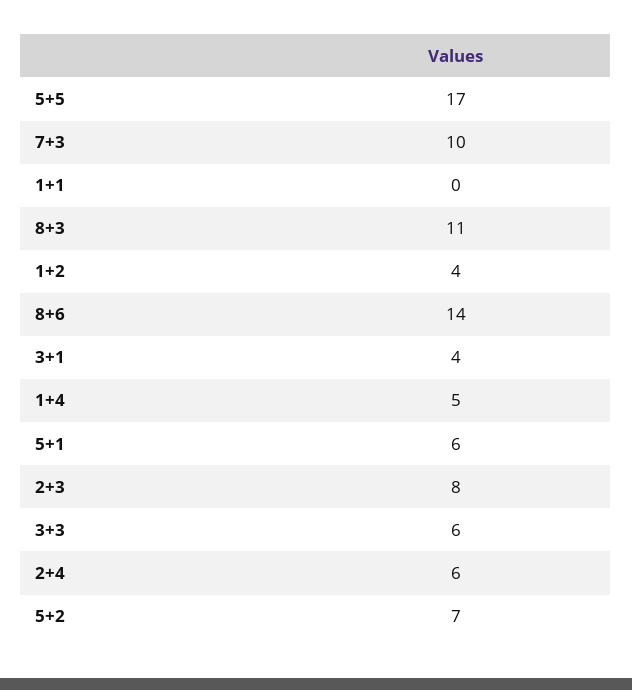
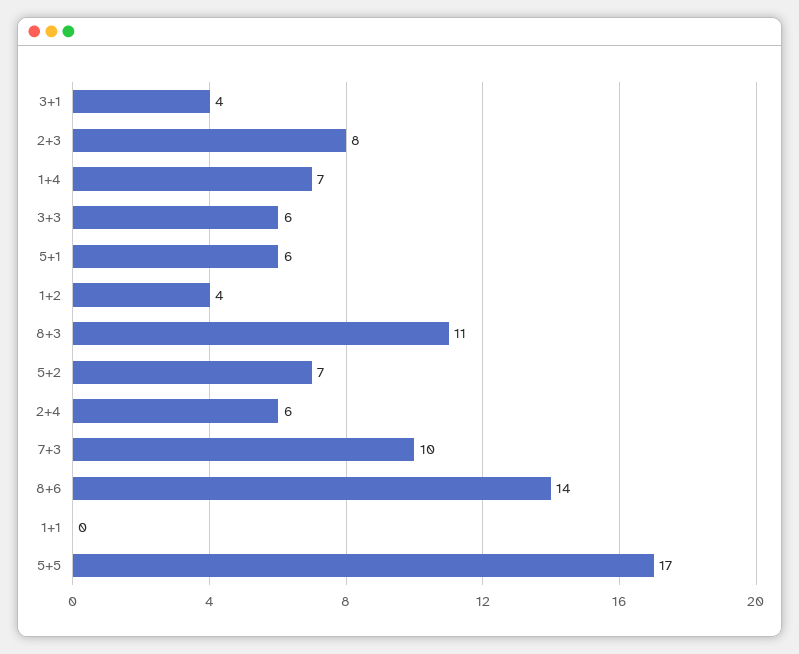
  {
    "5+5": 17,
    "7+3": 10,
    "1+1": 0,
    "8+3": 11,
    "1+2": 4,
    "8+6": 14,
    "3+1": 4,
-   "1+4": 5,
+   "1+4": 7,
    "5+1": 6,
    "2+3": 8,
    "3+3": 6,
    "2+4": 6,
    "5+2": 7
  }

